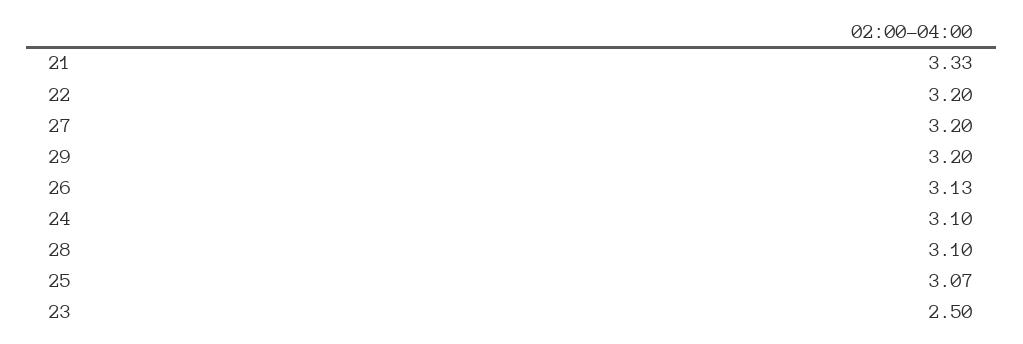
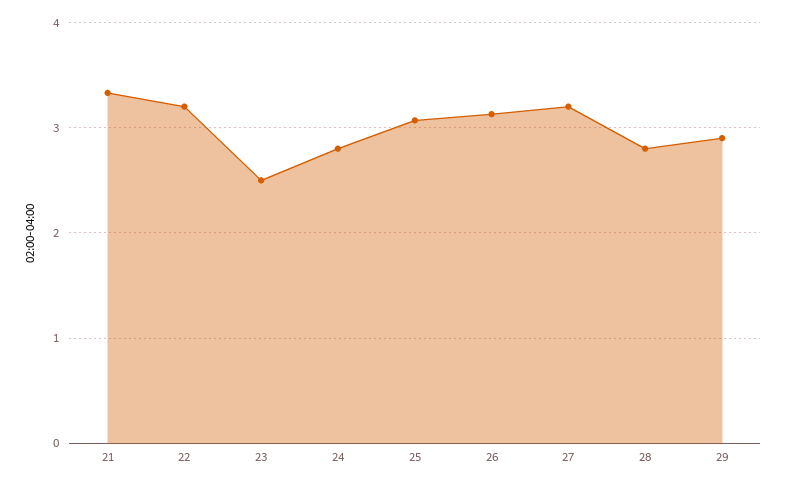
  {
    "21": 3.33,
    "22": 3.2,
    "27": 3.2,
-   "29": 3.2,
+   "29": 2.9,
    "26": 3.13,
-   "24": 3.1,
+   "24": 2.8,
-   "28": 3.1,
+   "28": 2.8,
    "25": 3.07,
    "23": 2.5
  }

